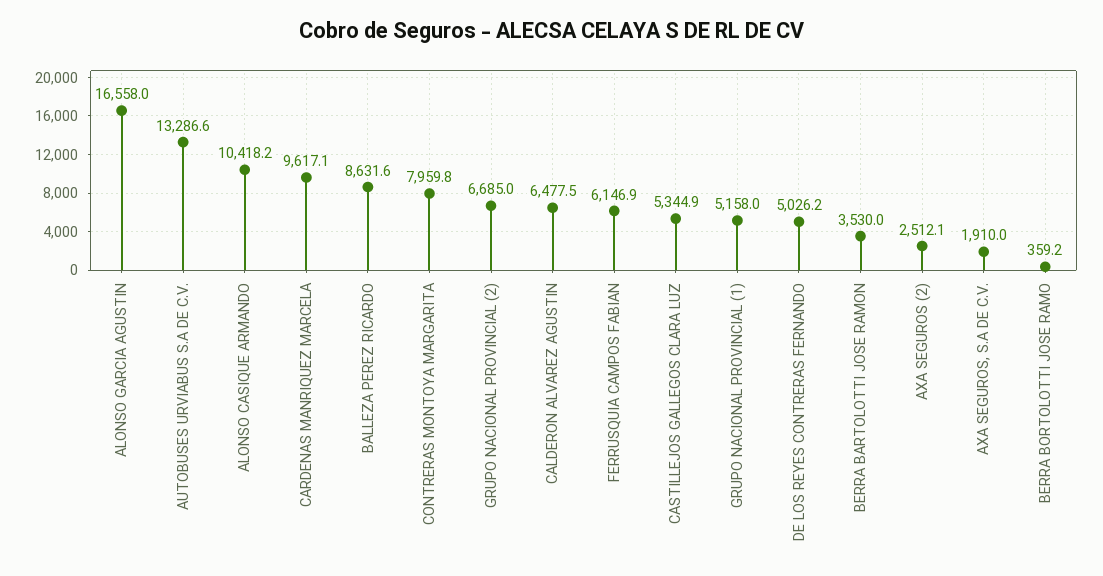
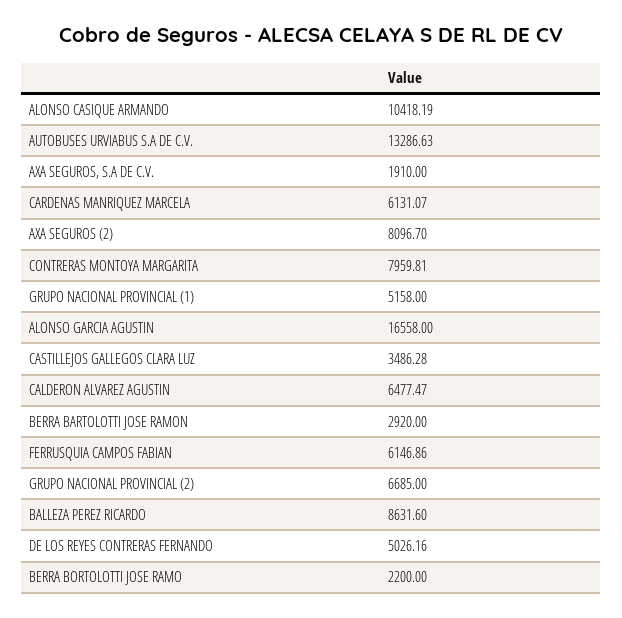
  {
    "ALONSO GARCIA AGUSTIN": 16558,
    "AUTOBUSES URVIABUS S.A DE C.V.": 13286.63,
    "ALONSO CASIQUE ARMANDO": 10418.19,
-   "CARDENAS MANRIQUEZ MARCELA": 9617.1,
+   "CARDENAS MANRIQUEZ MARCELA": 6131.07,
    "BALLEZA PEREZ RICARDO": 8631.6,
    "CONTRERAS MONTOYA MARGARITA": 7959.81,
    "GRUPO NACIONAL PROVINCIAL (2)": 6685,
    "CALDERON ALVAREZ AGUSTIN": 6477.47,
    "FERRUSQUIA CAMPOS FABIAN": 6146.86,
-   "CASTILLEJOS GALLEGOS CLARA LUZ": 5344.9,
+   "CASTILLEJOS GALLEGOS CLARA LUZ": 3486.28,
    "GRUPO NACIONAL PROVINCIAL (1)": 5158,
    "DE LOS REYES CONTRERAS FERNANDO": 5026.16,
-   "BERRA BARTOLOTTI JOSE RAMON": 3530,
+   "BERRA BARTOLOTTI JOSE RAMON": 2920,
-   "AXA SEGUROS (2)": 2512.1,
+   "AXA SEGUROS (2)": 8096.7,
    "AXA SEGUROS, S.A DE C.V.": 1910,
-   "BERRA BORTOLOTTI JOSE RAMO": 359.2
+   "BERRA BORTOLOTTI JOSE RAMO": 2200
  }

